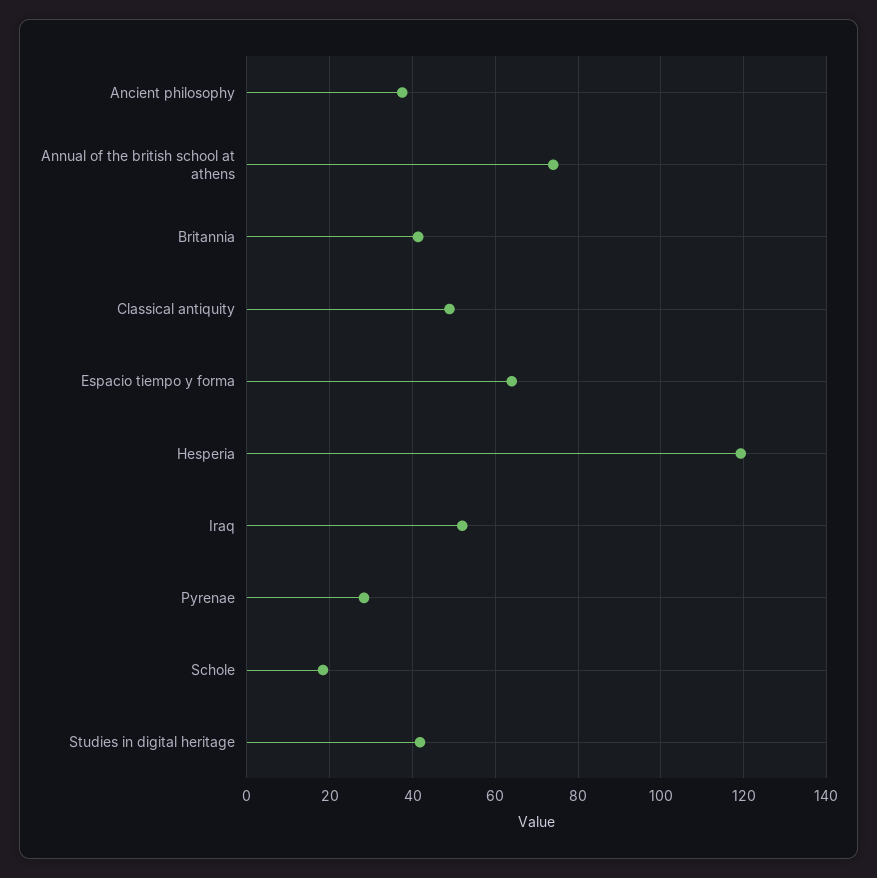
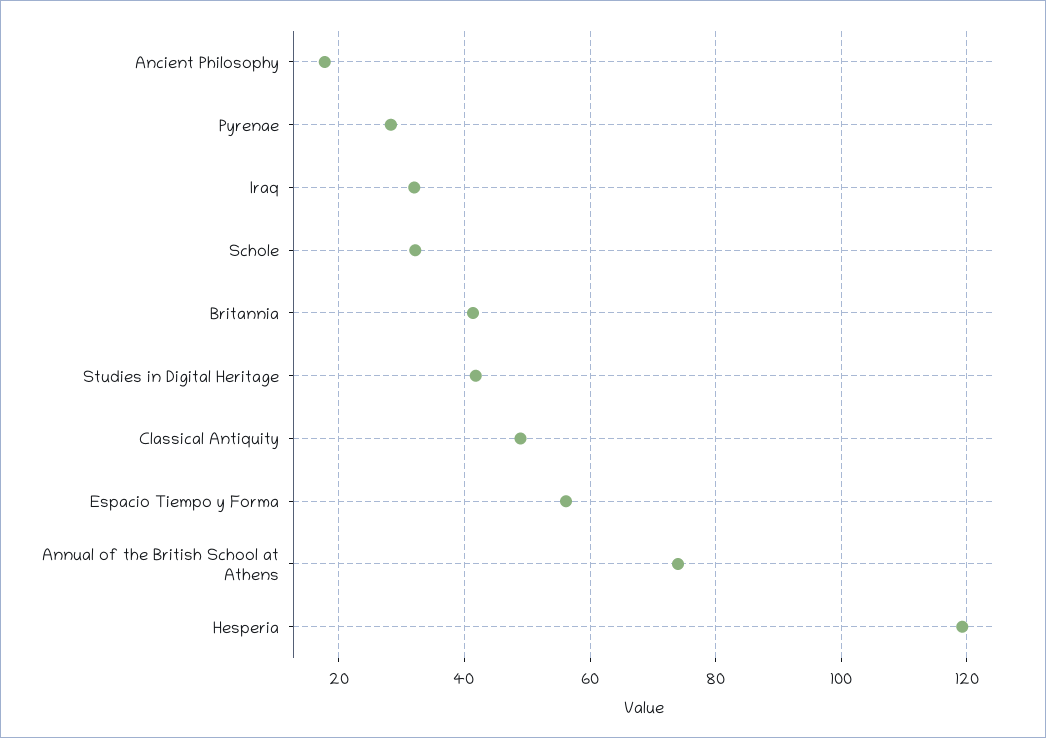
  {
-   "Ancient philosophy": 38,
+   "Ancient philosophy": 18,
    "Annual of the british school at athens": 74,
    "Britannia": 42,
    "Classical antiquity": 48,
-   "Espacio tiempo y forma": 64,
+   "Espacio tiempo y forma": 56,
    "Hesperia": 120,
-   "Iraq": 52,
+   "Iraq": 32,
    "Pyrenae": 28,
-   "Schole": 18,
+   "Schole": 32,
    "Studies in digital heritage": 42
  }

